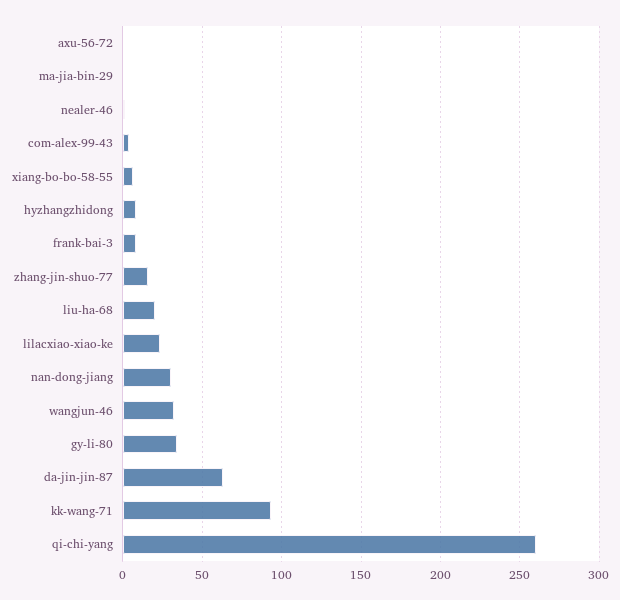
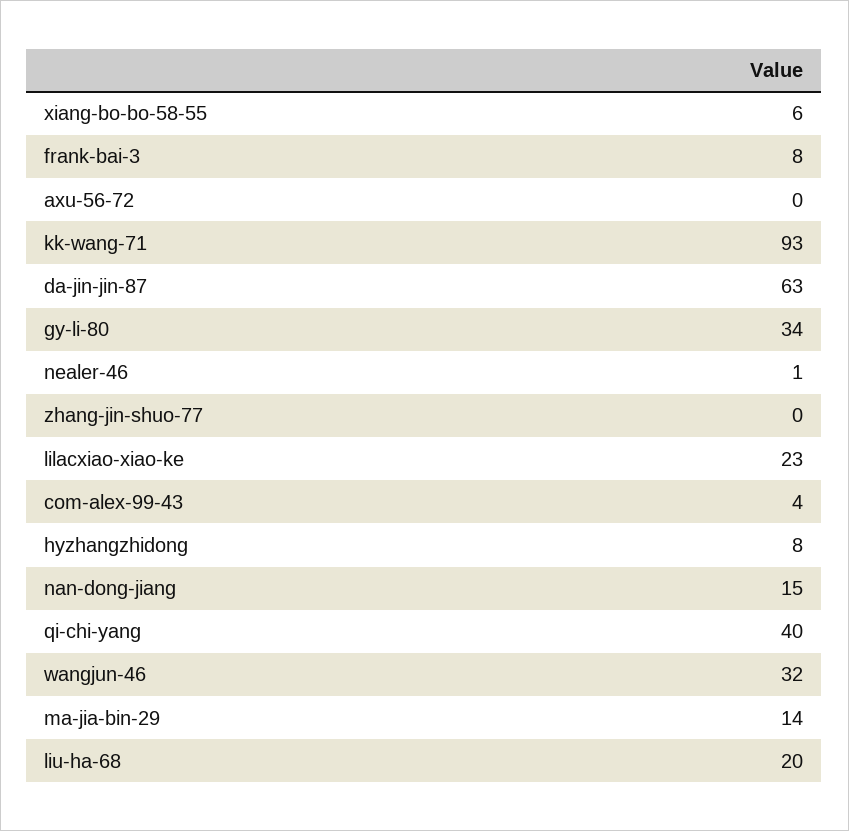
  {
    "axu-56-72": 0,
-   "ma-jia-bin-29": 0,
+   "ma-jia-bin-29": 14,
    "nealer-46": 1,
    "com-alex-99-43": 4,
    "xiang-bo-bo-58-55": 6,
    "hyzhangzhidong": 8,
    "frank-bai-3": 8,
-   "zhang-jin-shuo-77": 15,
+   "zhang-jin-shuo-77": 0,
    "liu-ha-68": 20,
    "lilacxiao-xiao-ke": 23,
-   "nan-dong-jiang": 30,
+   "nan-dong-jiang": 15,
    "wangjun-46": 32,
    "gy-li-80": 34,
    "da-jin-jin-87": 63,
    "kk-wang-71": 93,
-   "qi-chi-yang": 260
+   "qi-chi-yang": 40
  }

